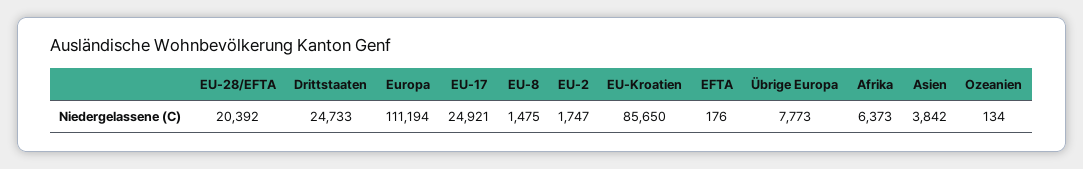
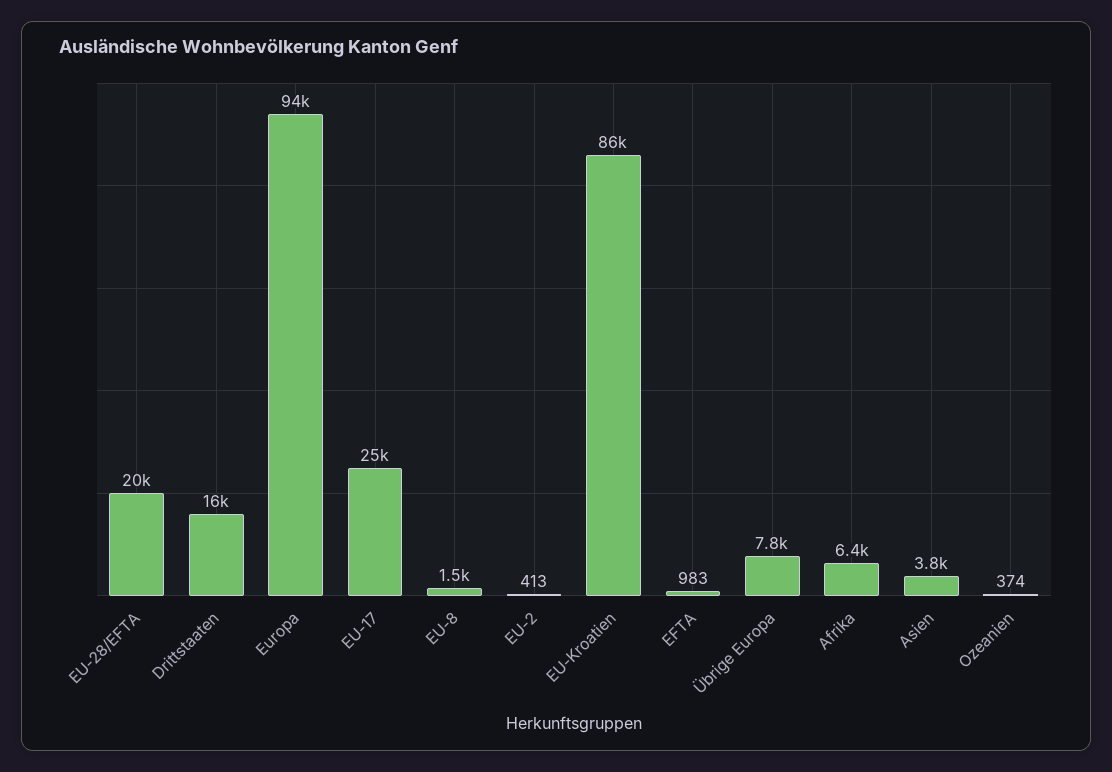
  {
    "EU-28/EFTA": 20392,
-   "Drittstaaten": 24733,
+   "Drittstaaten": 16000,
-   "Europa": 111194,
+   "Europa": 94000,
    "EU-17": 24921,
    "EU-8": 1475,
-   "EU-2": 1747,
+   "EU-2": 413,
    "EU-Kroatien": 85650,
-   "EFTA": 176,
+   "EFTA": 983,
    "Übrige Europa": 7773,
    "Afrika": 6373,
    "Asien": 3842,
-   "Ozeanien": 134
+   "Ozeanien": 374
  }

